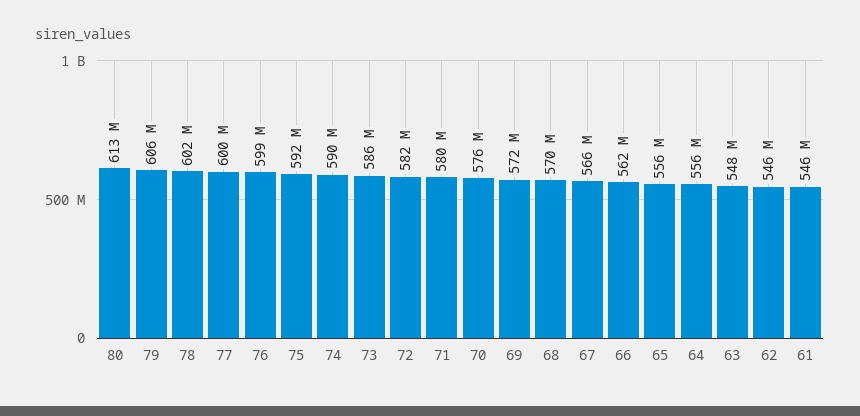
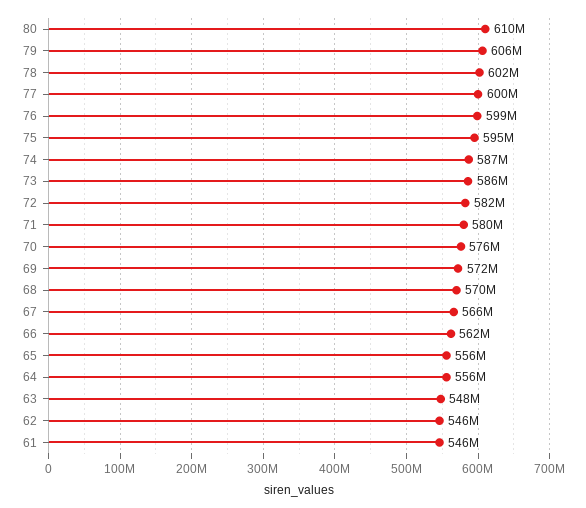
  {
-   "80": 613000000,
+   "80": 610000000,
    "79": 606000000,
    "78": 602000000,
    "77": 600000000,
    "76": 599000000,
-   "75": 592000000,
+   "75": 595000000,
-   "74": 590000000,
+   "74": 587000000,
    "73": 586000000,
    "72": 582000000,
    "71": 580000000,
    "70": 576000000,
    "69": 572000000,
    "68": 570000000,
    "67": 566000000,
    "66": 562000000,
    "65": 556000000,
    "64": 556000000,
    "63": 548000000,
    "62": 546000000,
    "61": 546000000
  }

